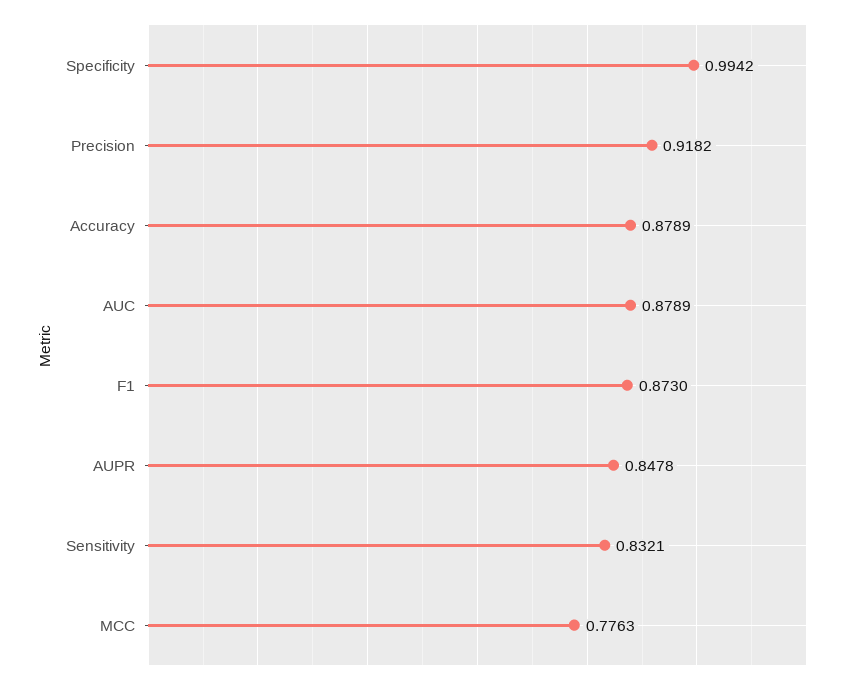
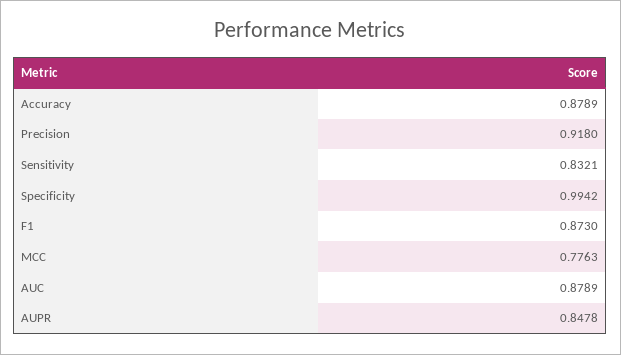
  {
    "Specificity": 0.9942,
-   "Precision": 0.9182,
+   "Precision": 0.918,
    "Accuracy": 0.8789,
    "AUC": 0.8789,
    "F1": 0.873,
    "AUPR": 0.8478,
    "Sensitivity": 0.8321,
    "MCC": 0.7763
  }

